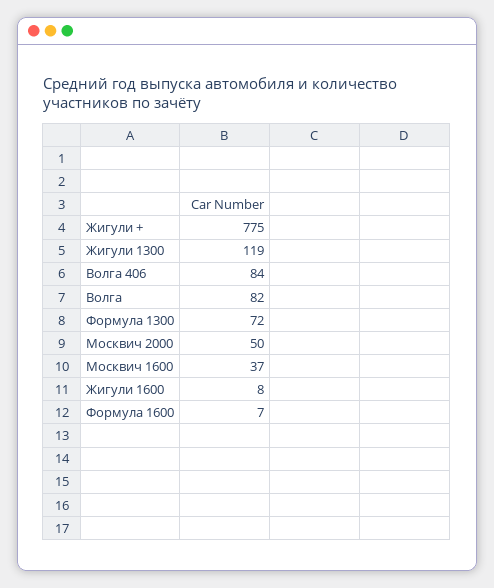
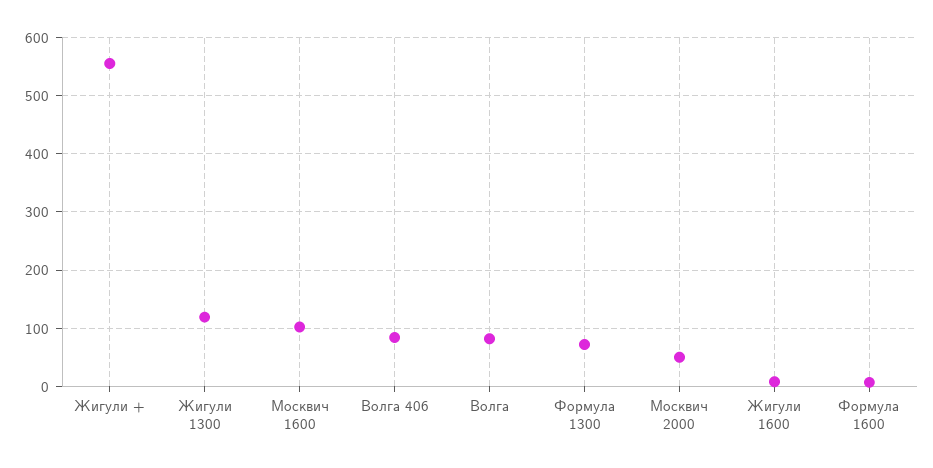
  {
-   "Жигули +": 775,
+   "Жигули +": 560,
    "Жигули 1300": 119,
    "Волга 406": 84,
    "Волга": 82,
    "Формула 1300": 72,
    "Москвич 2000": 50,
-   "Москвич 1600": 37,
+   "Москвич 1600": 100,
    "Жигули 1600": 8,
    "Формула 1600": 7
  }

